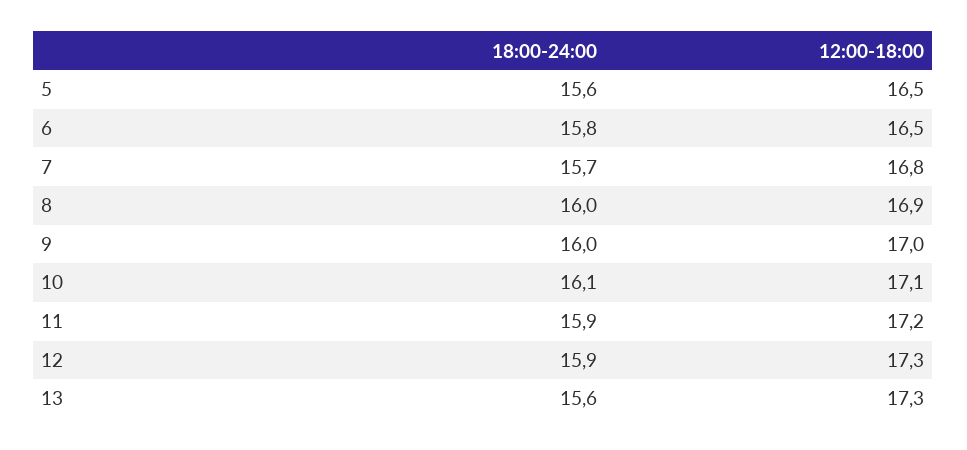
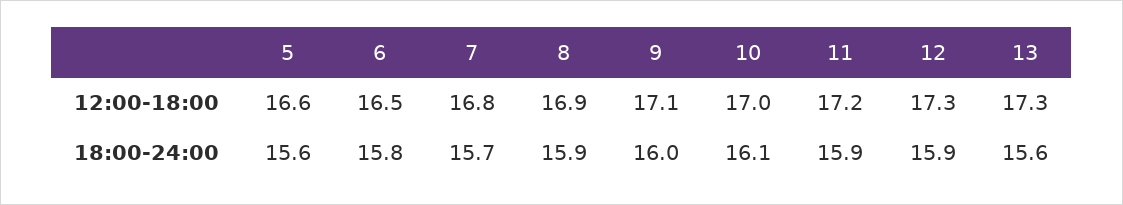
  {
    "18:00-24:00": {
      "5": 15.6,
      "6": 15.8,
      "7": 15.7,
-     "8": 16,
+     "8": 15.9,
      "9": 16,
      "10": 16.1,
      "11": 15.9,
      "12": 15.9,
      "13": 15.6
    },
    "12:00-18:00": {
-     "5": 16.5,
+     "5": 16.6,
      "6": 16.5,
      "7": 16.8,
      "8": 16.9,
-     "9": 17,
+     "9": 17.1,
-     "10": 17.1,
+     "10": 17,
      "11": 17.2,
      "12": 17.3,
      "13": 17.3
    }
  }

